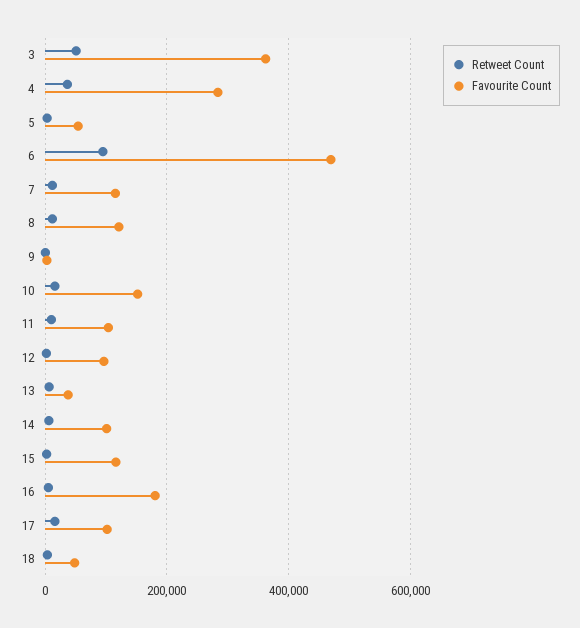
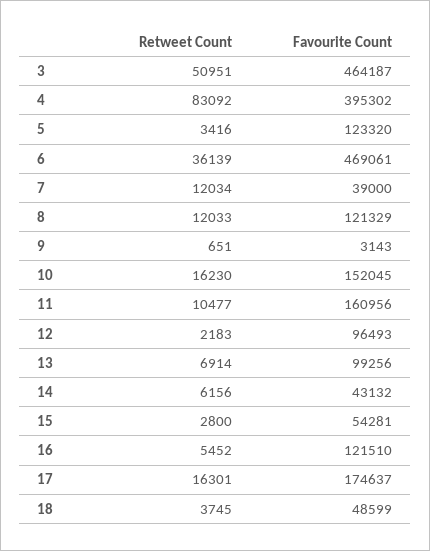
  {
    "Retweet Count": {
      "3": 50951,
-     "4": 40000,
+     "4": 83092,
      "5": 3416,
-     "6": 100000,
+     "6": 36139,
      "7": 12034,
      "8": 12033,
      "9": 651,
      "10": 16230,
      "11": 10477,
      "12": 2183,
      "13": 6914,
      "14": 6156,
      "15": 2800,
      "16": 5452,
      "17": 16301,
      "18": 3745
    },
    "Favourite Count": {
-     "3": 360000,
+     "3": 464187,
-     "4": 280000,
+     "4": 395302,
-     "5": 60000,
+     "5": 123320,
      "6": 469061,
-     "7": 120000,
+     "7": 39000,
      "8": 121329,
      "9": 3143,
      "10": 152045,
-     "11": 100000,
+     "11": 160956,
      "12": 96493,
-     "13": 40000,
+     "13": 99256,
-     "14": 100000,
+     "14": 43132,
-     "15": 120000,
+     "15": 54281,
-     "16": 180000,
+     "16": 121510,
-     "17": 100000,
+     "17": 174637,
      "18": 48599
    }
  }

